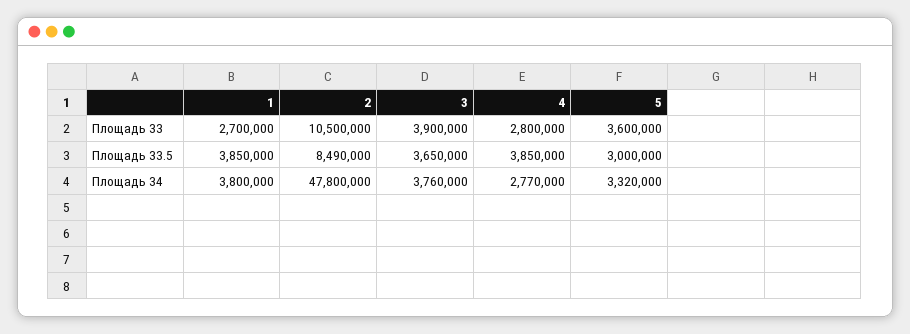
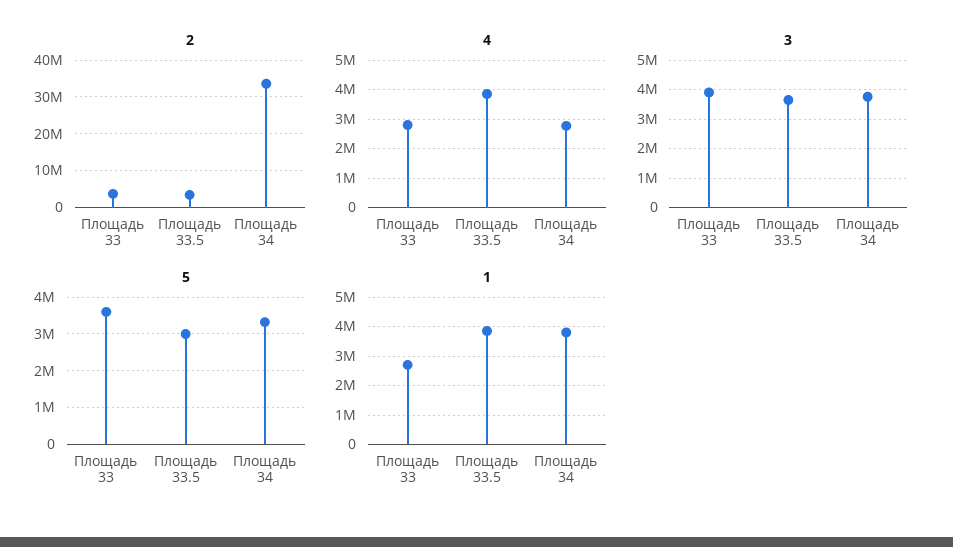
  {
    "1": {
      "Площадь 33": 2700000,
      "Площадь 33.5": 3850000,
      "Площадь 34": 3800000
    },
    "2": {
-     "Площадь 33": 10500000,
+     "Площадь 33": 4000000,
-     "Площадь 33.5": 8490000,
+     "Площадь 33.5": 4000000,
-     "Площадь 34": 47800000
+     "Площадь 34": 34000000
    },
    "3": {
      "Площадь 33": 3900000,
      "Площадь 33.5": 3650000,
      "Площадь 34": 3760000
    },
    "4": {
      "Площадь 33": 2800000,
      "Площадь 33.5": 3850000,
      "Площадь 34": 2770000
    },
    "5": {
      "Площадь 33": 3600000,
      "Площадь 33.5": 3000000,
      "Площадь 34": 3320000
    }
  }

